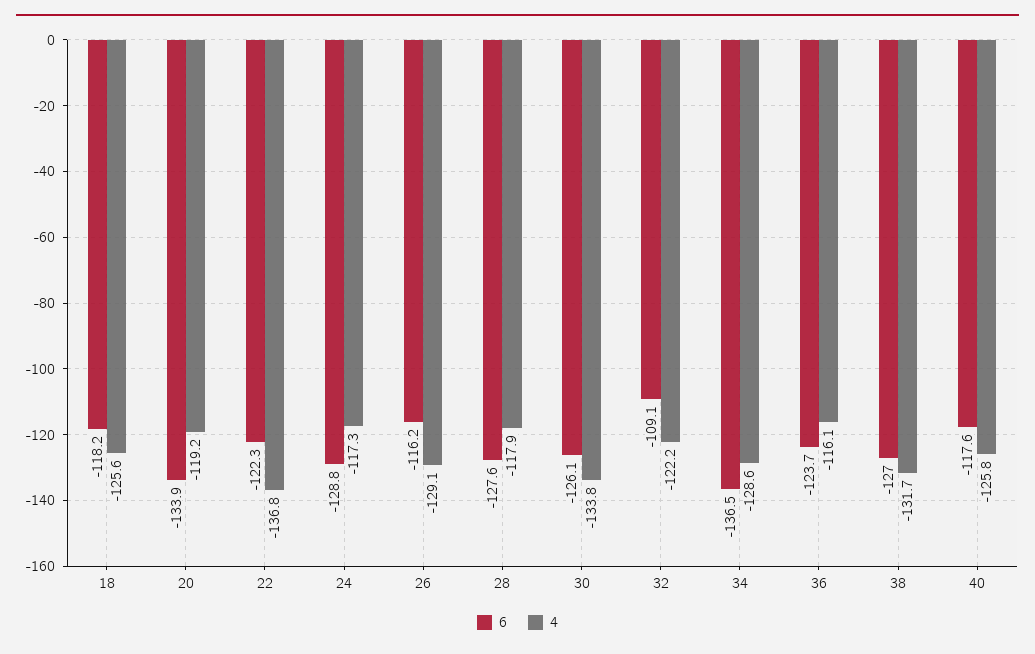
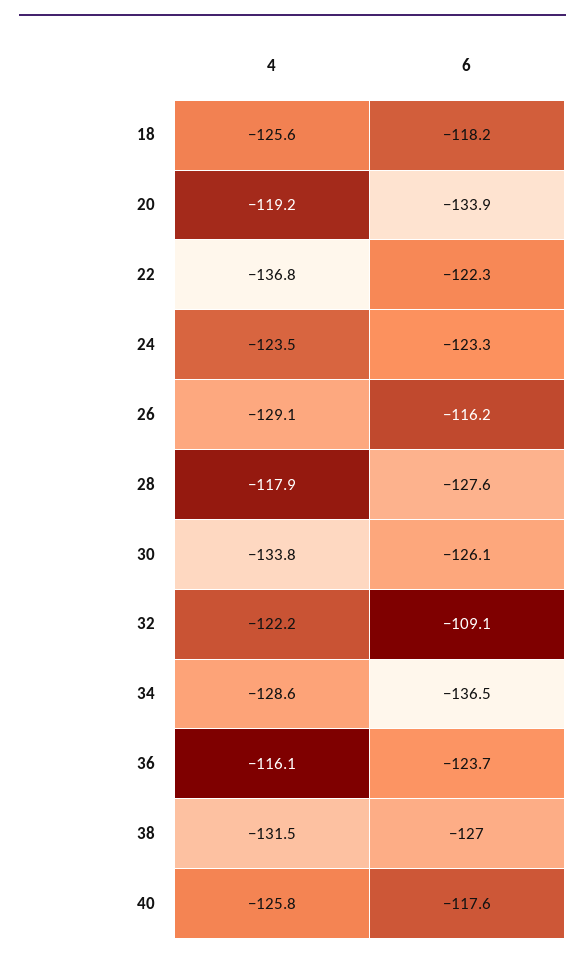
  {
    "6": {
      "18": -118.2,
      "20": -133.9,
      "22": -122.3,
-     "24": -128.8,
+     "24": -123.3,
      "26": -116.2,
      "28": -127.6,
      "30": -126.1,
      "32": -109.1,
      "34": -136.5,
      "36": -123.7,
      "38": -127,
      "40": -117.6
    },
    "4": {
      "18": -125.6,
      "20": -119.2,
      "22": -136.8,
-     "24": -117.3,
+     "24": -123.5,
      "26": -129.1,
      "28": -117.9,
      "30": -133.8,
      "32": -122.2,
      "34": -128.6,
      "36": -116.1,
-     "38": -131.7,
+     "38": -131.5,
      "40": -125.8
    }
  }

